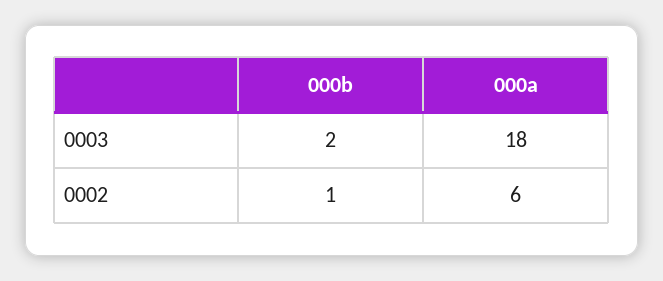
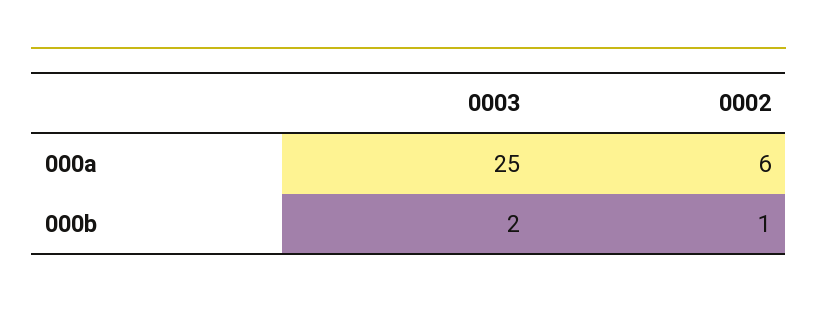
  {
    "000b": {
      "0003": 2,
      "0002": 1
    },
    "000a": {
-     "0003": 18,
+     "0003": 25,
      "0002": 6
    }
  }

